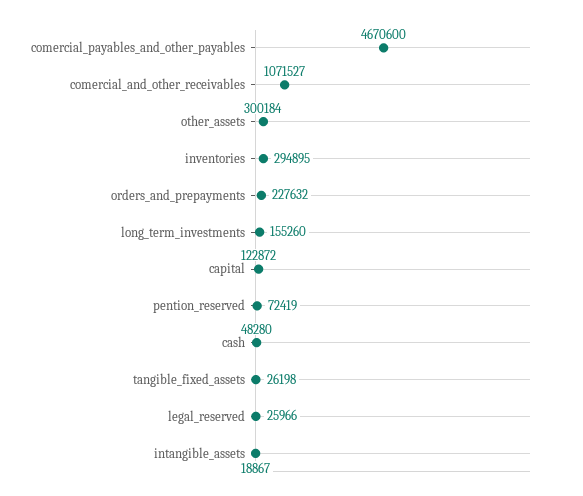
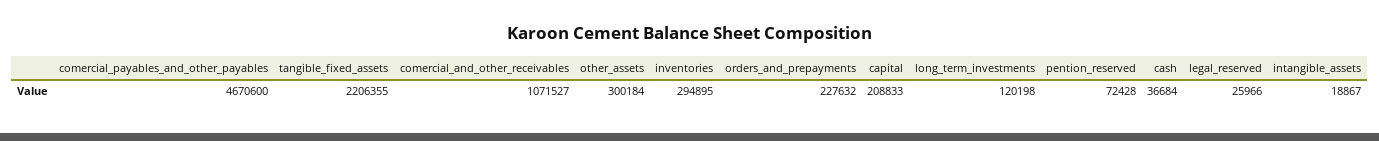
  {
    "comercial_payables_and_other_payables": 4670600,
    "comercial_and_other_receivables": 1071527,
    "other_assets": 300184,
    "inventories": 294895,
    "orders_and_prepayments": 227632,
-   "long_term_investments": 155260,
+   "long_term_investments": 120198,
-   "capital": 122872,
+   "capital": 208833,
-   "pention_reserved": 72419,
+   "pention_reserved": 72428,
-   "cash": 48280,
+   "cash": 36684,
-   "tangible_fixed_assets": 26198,
+   "tangible_fixed_assets": 2206355,
    "legal_reserved": 25966,
    "intangible_assets": 18867
  }

